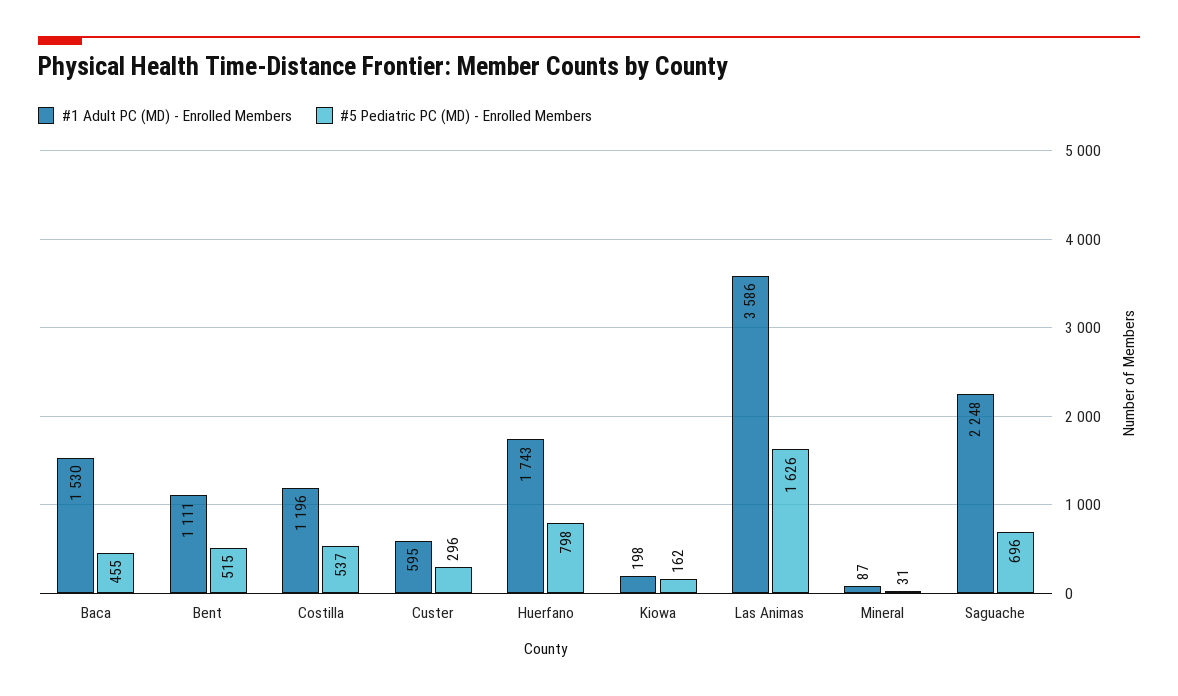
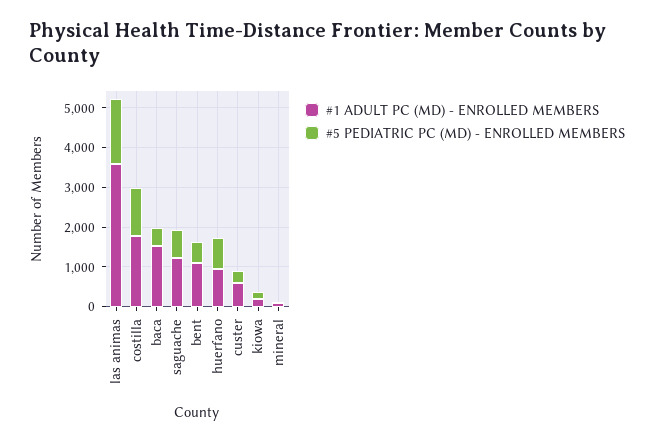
  {
    "#1 Adult PC (MD) - Enrolled Members": {
      "Baca": 1530,
      "Bent": 1111,
-     "Costilla": 1196,
+     "Costilla": 1750,
      "Custer": 595,
-     "Huerfano": 1743,
+     "Huerfano": 1000,
      "Kiowa": 198,
      "Las Animas": 3586,
      "Mineral": 87,
-     "Saguache": 2248
+     "Saguache": 1250
    },
    "#5 Pediatric PC (MD) - Enrolled Members": {
      "Baca": 455,
      "Bent": 515,
-     "Costilla": 537,
+     "Costilla": 1250,
      "Custer": 296,
      "Huerfano": 798,
      "Kiowa": 162,
      "Las Animas": 1626,
      "Mineral": 31,
      "Saguache": 696
    }
  }

